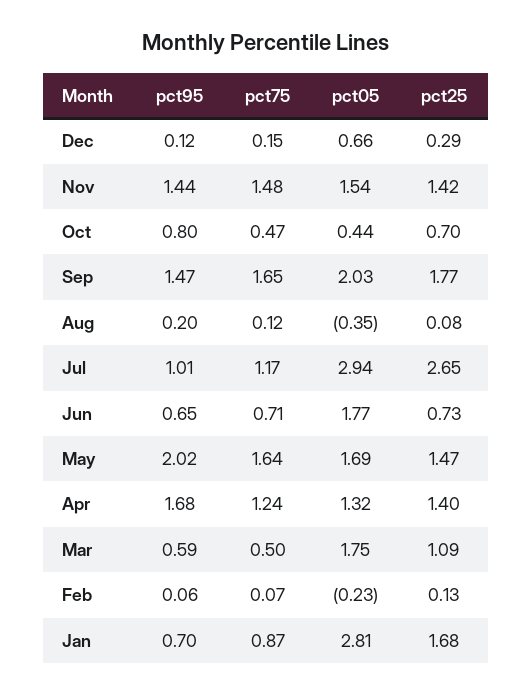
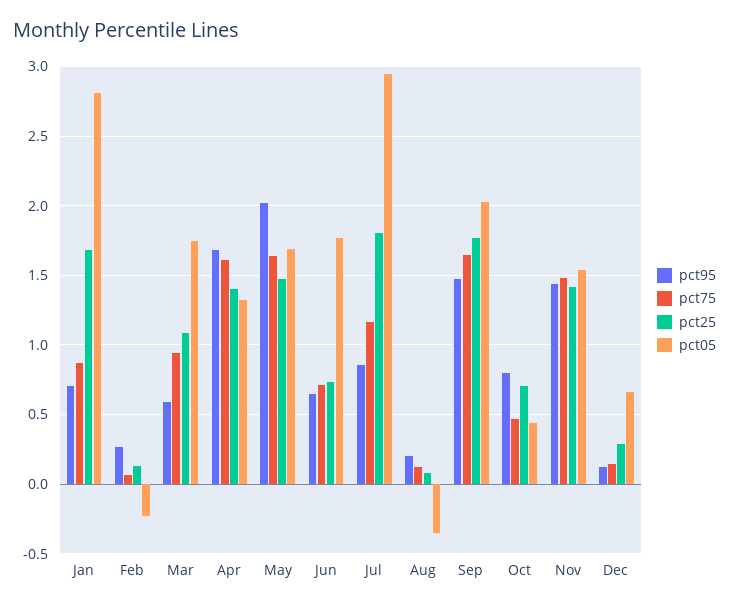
  {
    "pct95": {
      "Dec": 0.12,
      "Nov": 1.44,
      "Oct": 0.8,
      "Sep": 1.47,
      "Aug": 0.2,
-     "Jul": 1.01,
+     "Jul": 0.85,
      "Jun": 0.65,
      "May": 2.02,
      "Apr": 1.68,
      "Mar": 0.59,
-     "Feb": 0.06,
+     "Feb": 0.25,
      "Jan": 0.7
    },
    "pct75": {
      "Dec": 0.15,
      "Nov": 1.48,
      "Oct": 0.47,
      "Sep": 1.65,
      "Aug": 0.12,
      "Jul": 1.17,
      "Jun": 0.71,
      "May": 1.64,
-     "Apr": 1.24,
+     "Apr": 1.6,
-     "Mar": 0.5,
+     "Mar": 0.95,
      "Feb": 0.07,
      "Jan": 0.87
    },
    "pct05": {
      "Dec": 0.66,
      "Nov": 1.54,
      "Oct": 0.44,
      "Sep": 2.03,
      "Aug": -0.35,
      "Jul": 2.94,
      "Jun": 1.77,
      "May": 1.69,
      "Apr": 1.32,
      "Mar": 1.75,
      "Feb": -0.23,
      "Jan": 2.81
    },
    "pct25": {
      "Dec": 0.29,
      "Nov": 1.42,
      "Oct": 0.7,
      "Sep": 1.77,
      "Aug": 0.08,
-     "Jul": 2.65,
+     "Jul": 1.8,
      "Jun": 0.73,
      "May": 1.47,
      "Apr": 1.4,
      "Mar": 1.09,
      "Feb": 0.13,
      "Jan": 1.68
    }
  }

